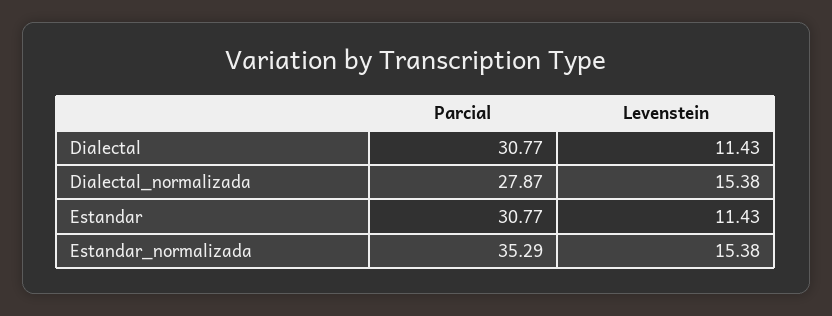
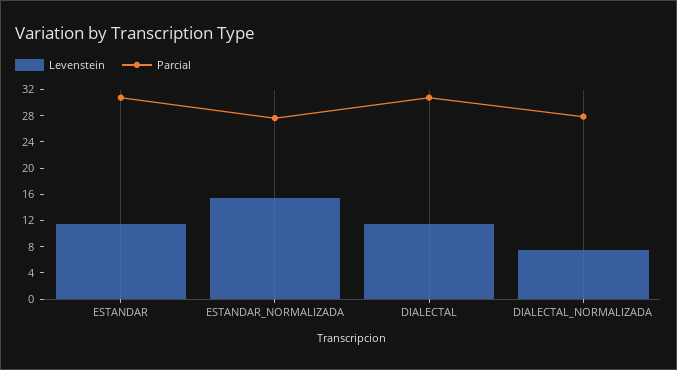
  {
    "Parcial": {
      "Dialectal": 30.77,
      "Dialectal_normalizada": 27.87,
      "Estandar": 30.77,
-     "Estandar_normalizada": 35.29
+     "Estandar_normalizada": 28
    },
    "Levenstein": {
      "Dialectal": 11.43,
-     "Dialectal_normalizada": 15.38,
+     "Dialectal_normalizada": 8,
      "Estandar": 11.43,
      "Estandar_normalizada": 15.38
    }
  }

